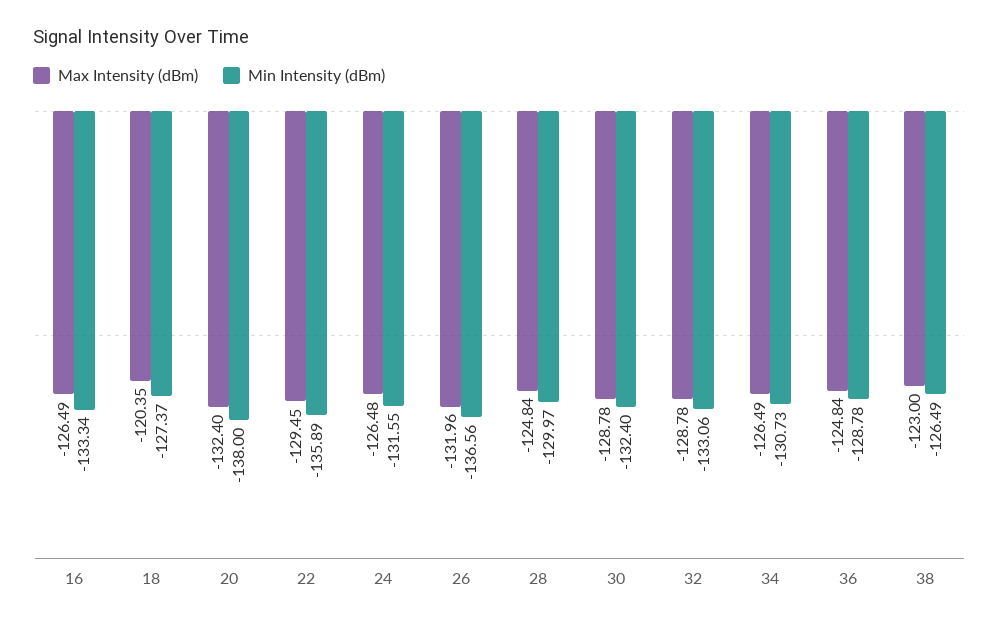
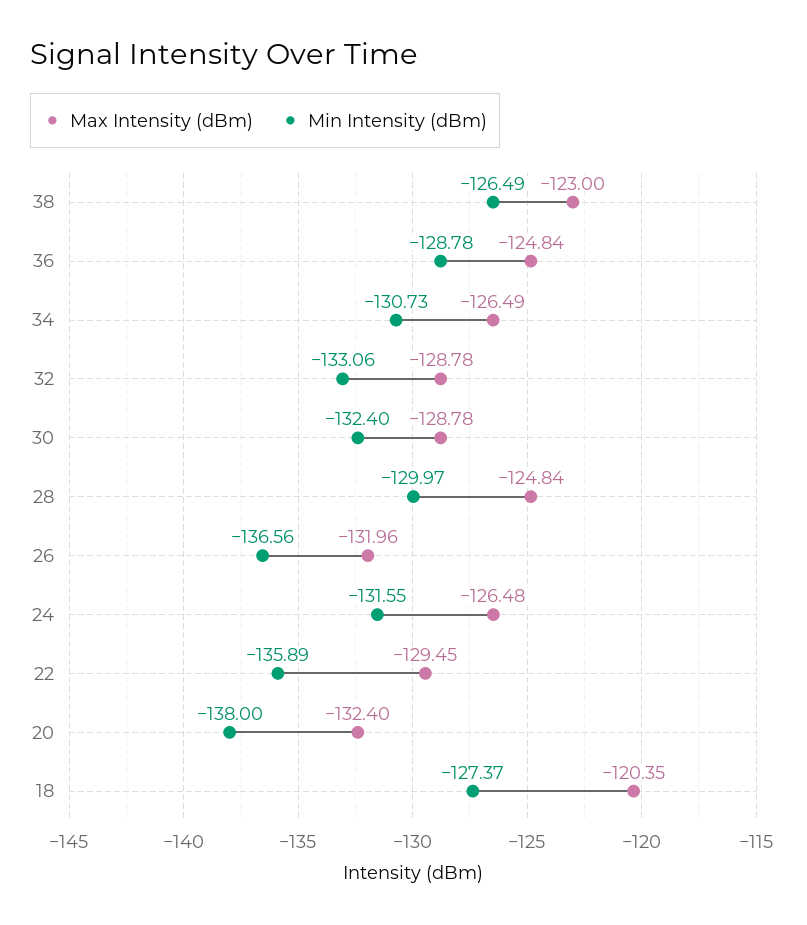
  {
    "Max Intensity (dBm)": {
-     "16": -126.49,
      "18": -120.35,
      "20": -132.4,
      "22": -129.45,
      "24": -126.48,
      "26": -131.96,
      "28": -124.84,
      "30": -128.78,
      "32": -128.78,
      "34": -126.49,
      "36": -124.84,
      "38": -123
    },
    "Min Intensity (dBm)": {
-     "16": -133.34,
      "18": -127.37,
      "20": -138,
      "22": -135.89,
      "24": -131.55,
      "26": -136.56,
      "28": -129.97,
      "30": -132.4,
      "32": -133.06,
      "34": -130.73,
      "36": -128.78,
      "38": -126.49
    }
  }

